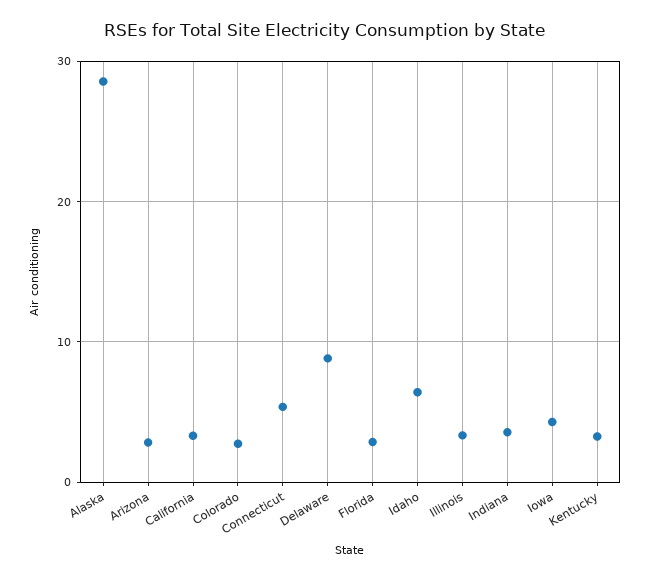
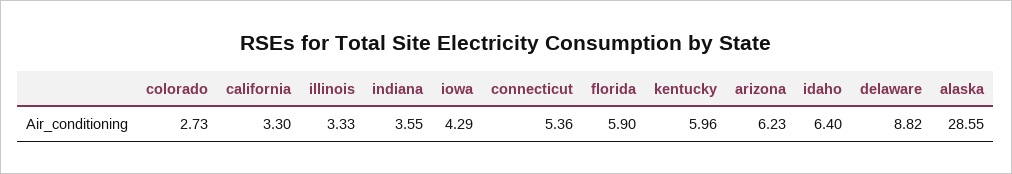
  {
    "Alaska": 28.55,
-   "Arizona": 3,
+   "Arizona": 6.23,
    "California": 3.3,
    "Colorado": 2.73,
    "Connecticut": 5.36,
    "Delaware": 8.82,
-   "Florida": 3,
+   "Florida": 5.9,
    "Idaho": 6.4,
    "Illinois": 3.33,
    "Indiana": 3.55,
    "Iowa": 4.29,
-   "Kentucky": 3
+   "Kentucky": 5.96
  }

